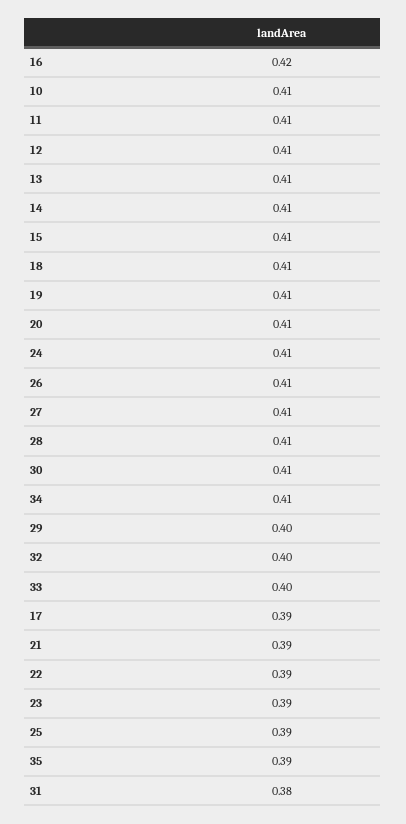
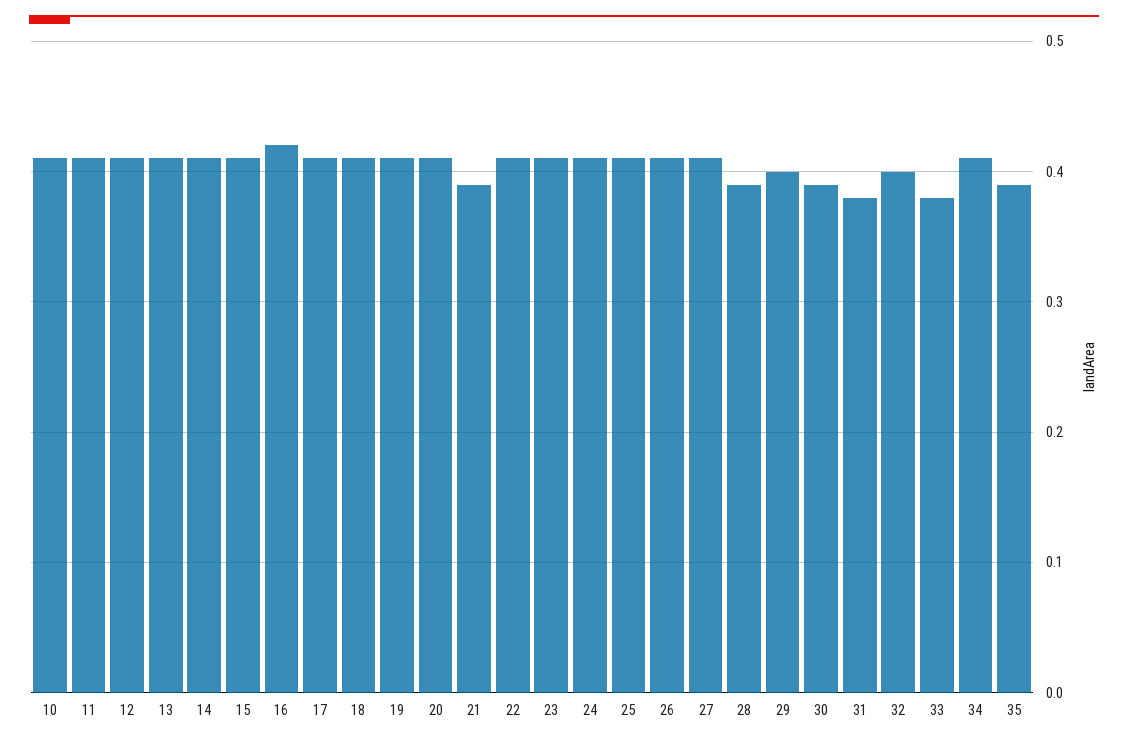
  {
    "16": 0.42,
    "10": 0.41,
    "11": 0.41,
    "12": 0.41,
    "13": 0.41,
    "14": 0.41,
    "15": 0.41,
    "18": 0.41,
    "19": 0.41,
    "20": 0.41,
    "24": 0.41,
    "26": 0.41,
    "27": 0.41,
-   "28": 0.41,
+   "28": 0.39,
-   "30": 0.41,
+   "30": 0.39,
    "34": 0.41,
    "29": 0.4,
    "32": 0.4,
-   "33": 0.4,
+   "33": 0.38,
-   "17": 0.39,
+   "17": 0.41,
    "21": 0.39,
-   "22": 0.39,
+   "22": 0.41,
-   "23": 0.39,
+   "23": 0.41,
-   "25": 0.39,
+   "25": 0.41,
    "35": 0.39,
    "31": 0.38
  }

